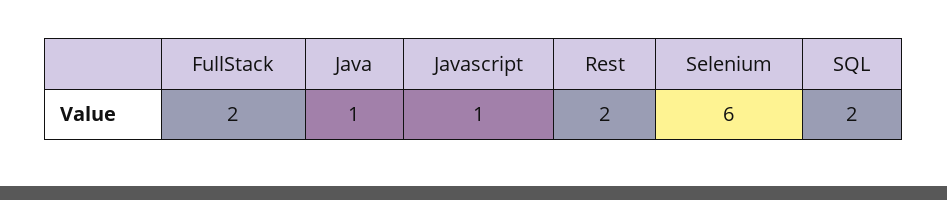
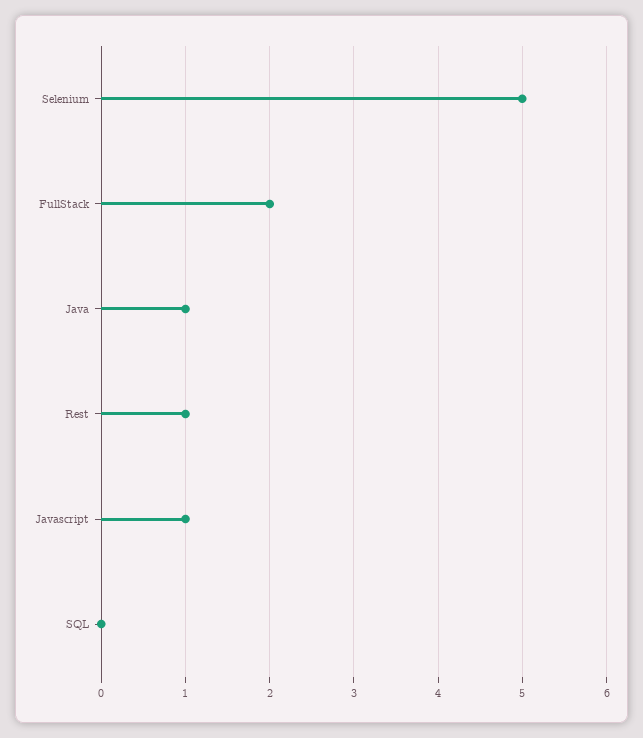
  {
    "FullStack": 2,
    "Java": 1,
    "Javascript": 1,
-   "Rest": 2,
+   "Rest": 1,
-   "Selenium": 6,
+   "Selenium": 5,
-   "SQL": 2
+   "SQL": 0
  }

